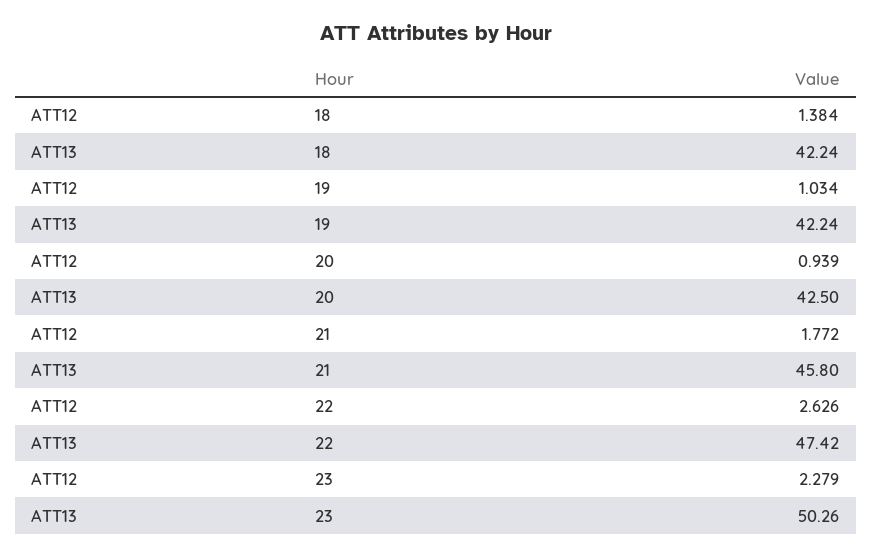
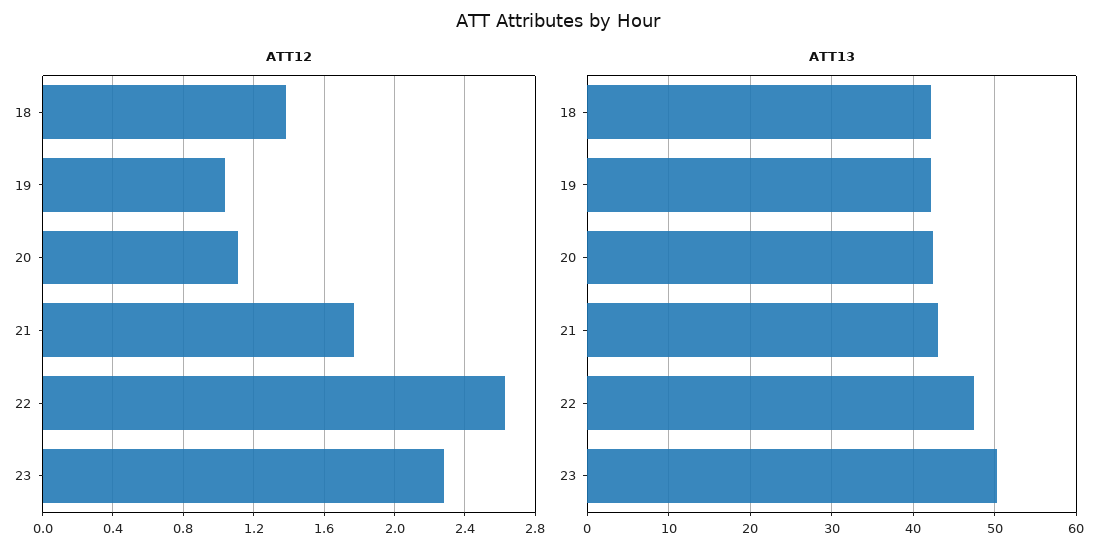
  {
    "ATT12": {
      "18": 1.384,
      "19": 1.034,
-     "20": 0.939,
+     "20": 1.1,
      "21": 1.772,
      "22": 2.626,
      "23": 2.279
    },
    "ATT13": {
      "18": 42.24,
      "19": 42.24,
      "20": 42.5,
-     "21": 45.8,
+     "21": 43,
      "22": 47.42,
      "23": 50.26
    }
  }

